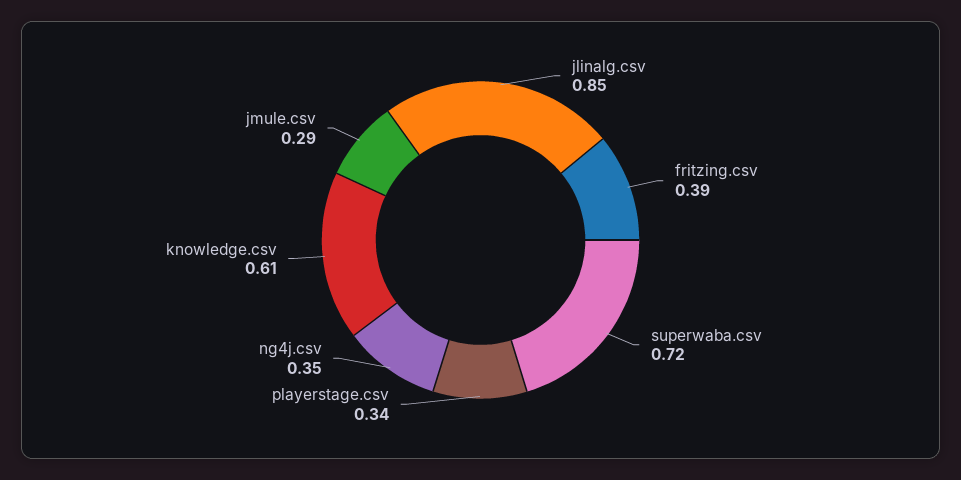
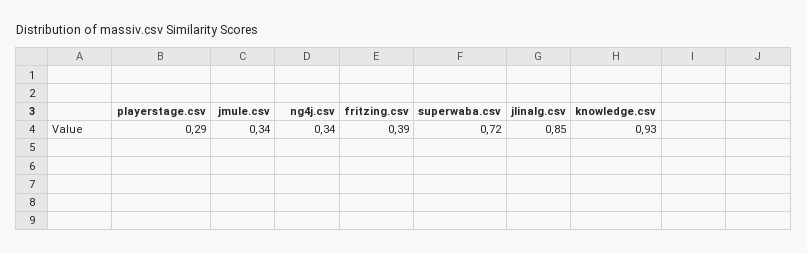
  {
    "jlinalg.csv": 0.85,
    "fritzing.csv": 0.39,
    "superwaba.csv": 0.72,
-   "playerstage.csv": 0.34,
+   "playerstage.csv": 0.29,
-   "ng4j.csv": 0.35,
+   "ng4j.csv": 0.34,
-   "knowledge.csv": 0.61,
+   "knowledge.csv": 0.93,
-   "jmule.csv": 0.29
+   "jmule.csv": 0.34
  }

